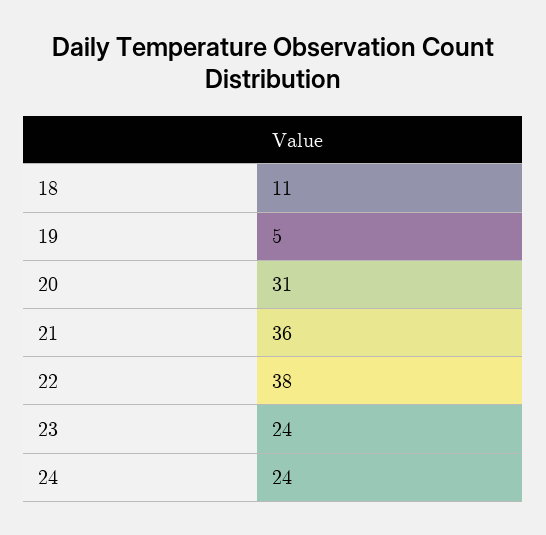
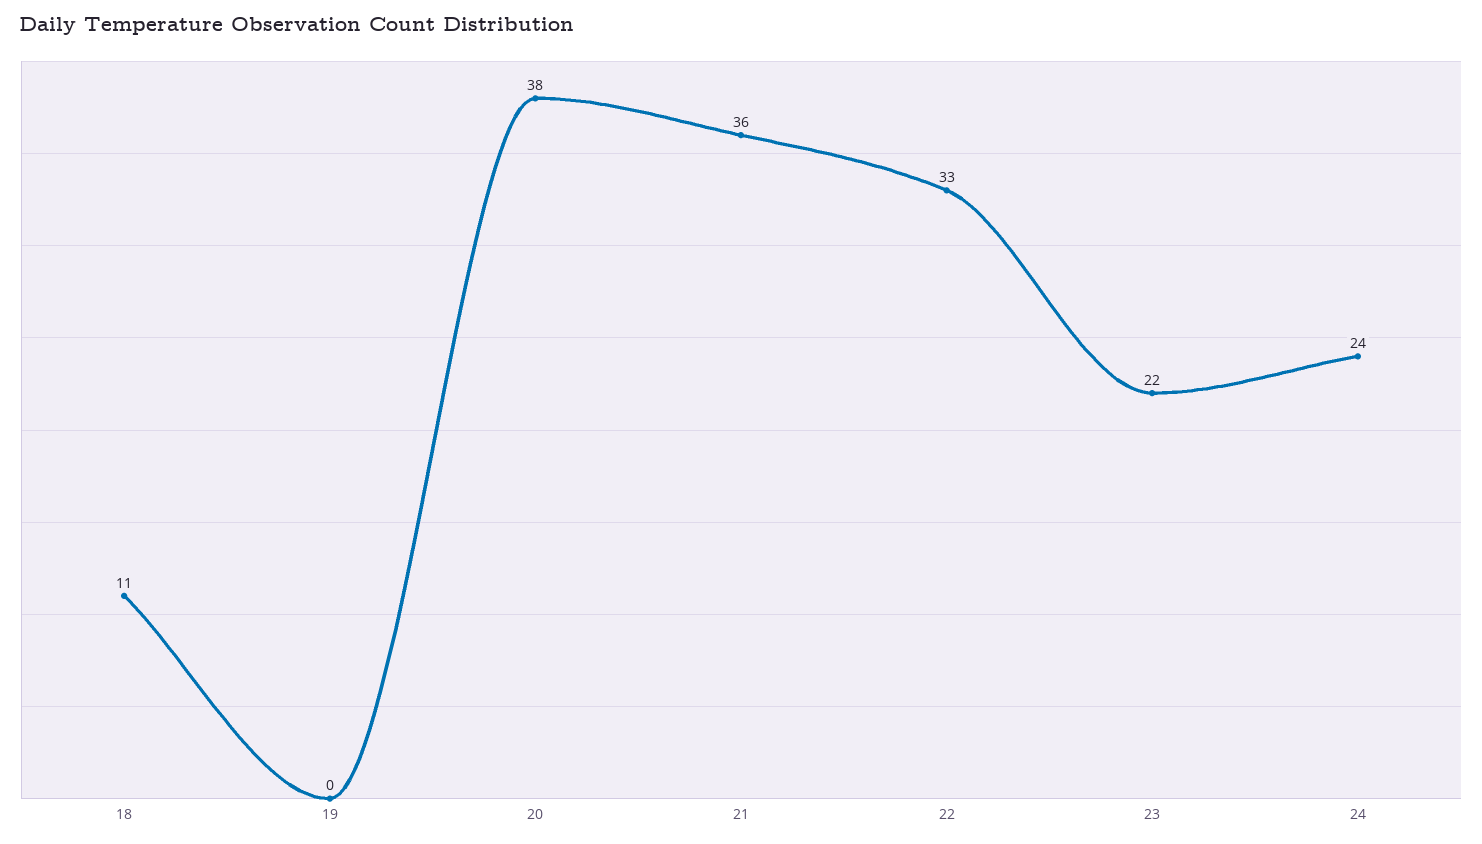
  {
    "18": 11,
-   "19": 5,
+   "19": 0,
-   "20": 31,
+   "20": 38,
    "21": 36,
-   "22": 38,
+   "22": 33,
-   "23": 24,
+   "23": 22,
    "24": 24
  }

